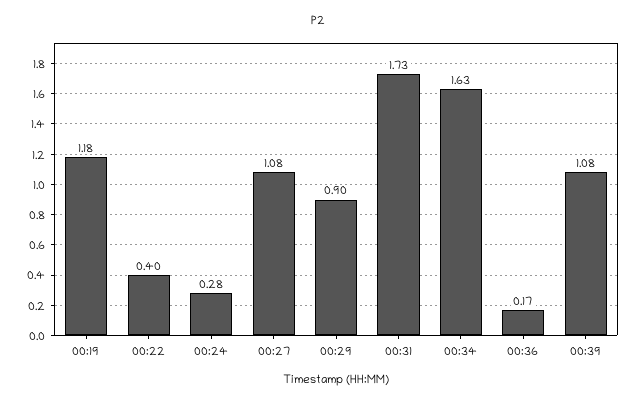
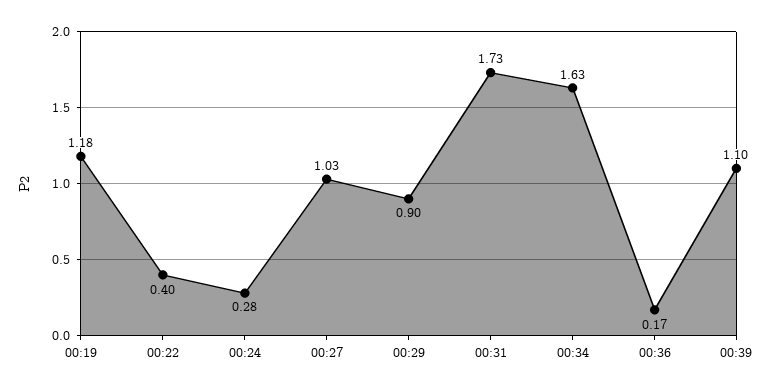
  {
    "00:19": 1.18,
    "00:22": 0.4,
    "00:24": 0.28,
-   "00:27": 1.08,
+   "00:27": 1.03,
    "00:29": 0.9,
    "00:31": 1.73,
    "00:34": 1.63,
    "00:36": 0.17,
-   "00:39": 1.08
+   "00:39": 1.1
  }

